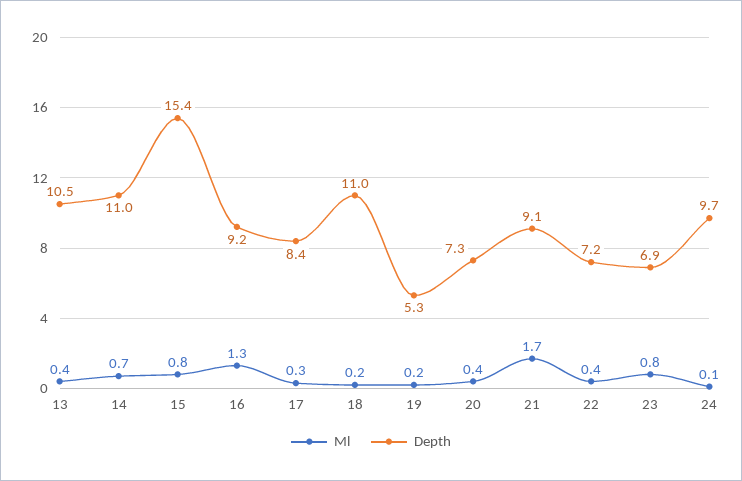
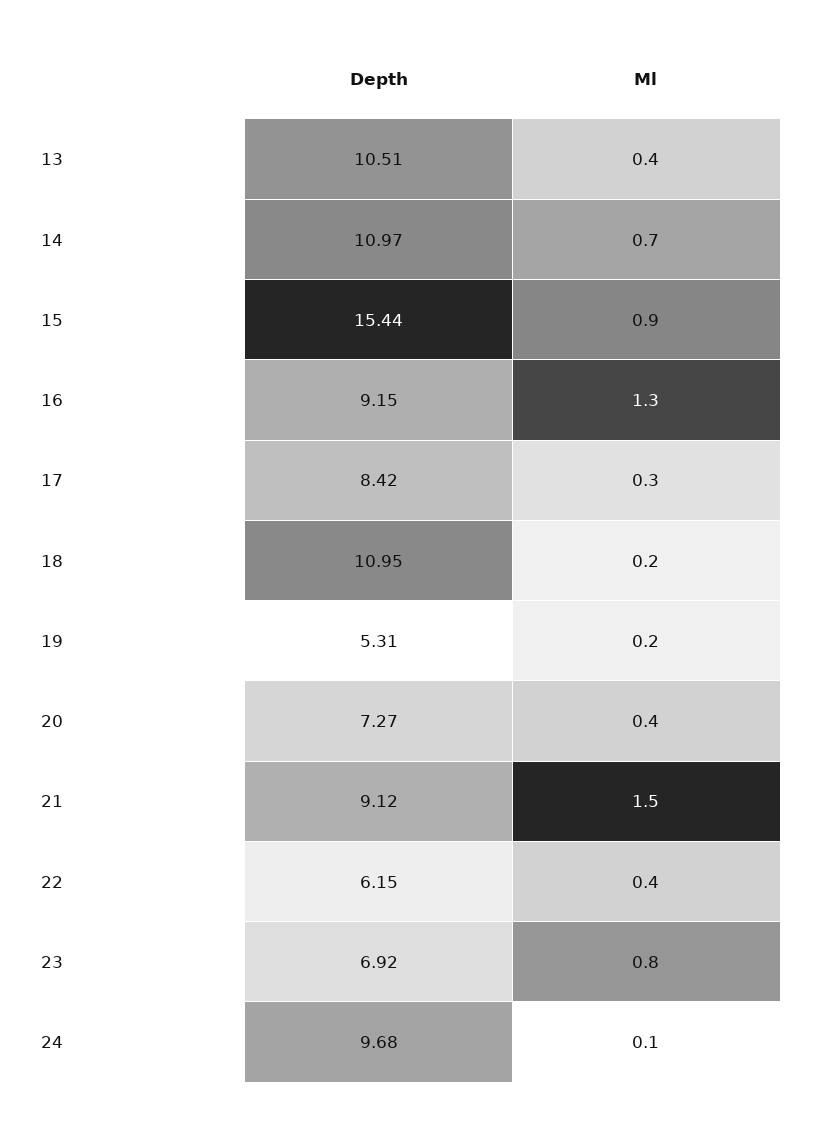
  {
    "Ml": {
      "13": 0.4,
      "14": 0.7,
-     "15": 0.8,
+     "15": 0.9,
      "16": 1.3,
      "17": 0.3,
      "18": 0.2,
      "19": 0.2,
      "20": 0.4,
-     "21": 1.7,
+     "21": 1.5,
      "22": 0.4,
      "23": 0.8,
      "24": 0.1
    },
    "Depth": {
      "13": 10.51,
      "14": 10.97,
      "15": 15.44,
      "16": 9.15,
      "17": 8.42,
      "18": 10.95,
      "19": 5.31,
      "20": 7.27,
      "21": 9.12,
-     "22": 7.2,
+     "22": 6.15,
      "23": 6.92,
      "24": 9.68
    }
  }

